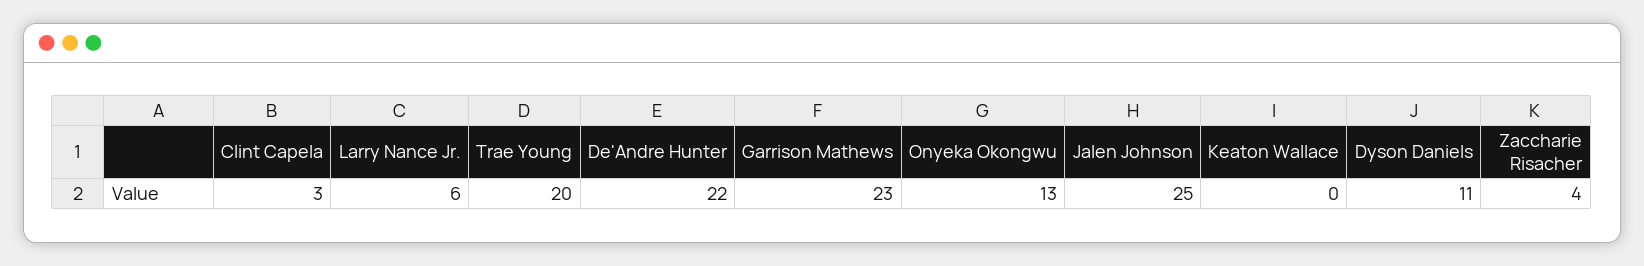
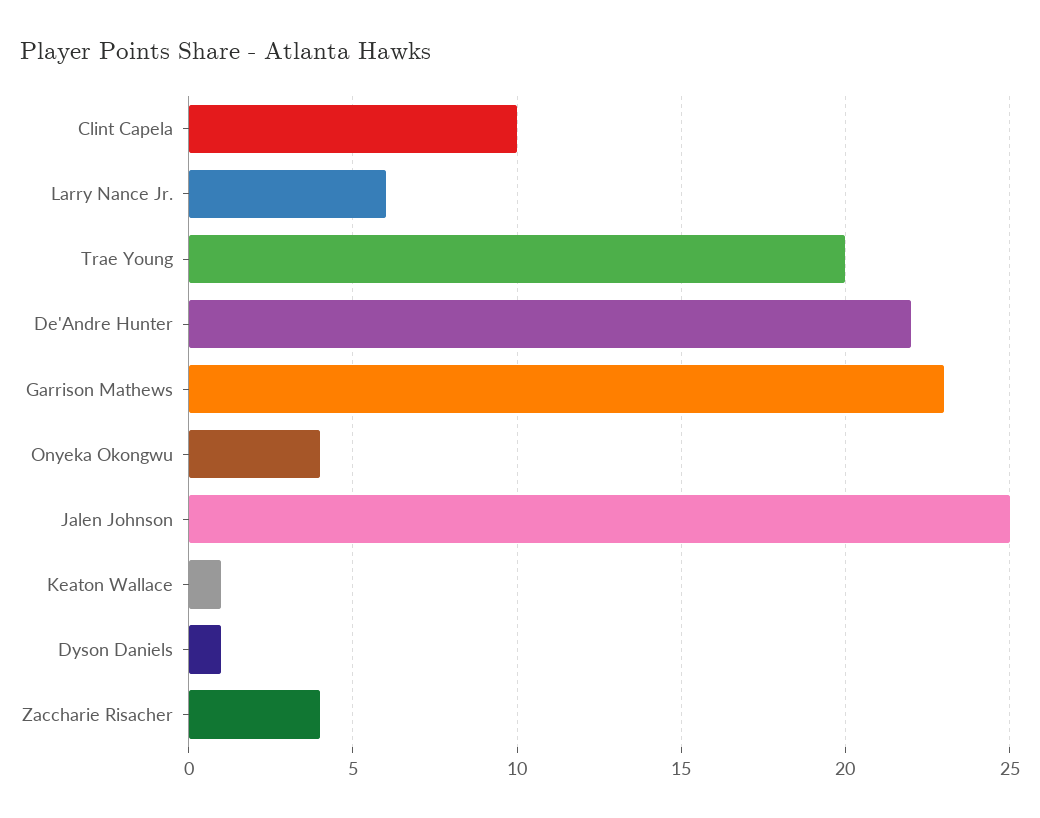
  {
-   "Clint Capela": 3,
+   "Clint Capela": 10,
    "Larry Nance Jr.": 6,
    "Trae Young": 20,
    "De'Andre Hunter": 22,
    "Garrison Mathews": 23,
-   "Onyeka Okongwu": 13,
+   "Onyeka Okongwu": 4,
    "Jalen Johnson": 25,
-   "Keaton Wallace": 0,
+   "Keaton Wallace": 1,
-   "Dyson Daniels": 11,
+   "Dyson Daniels": 1,
    "Zaccharie Risacher": 4
  }

